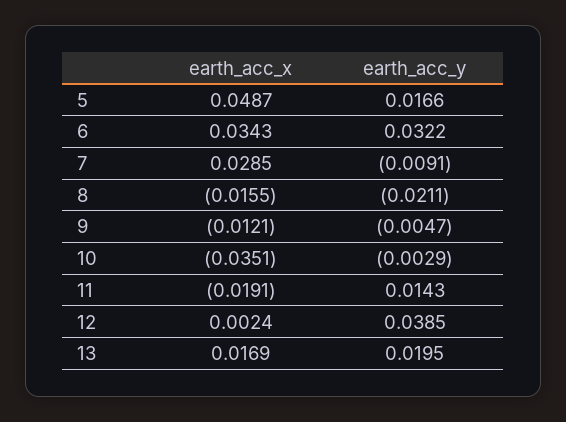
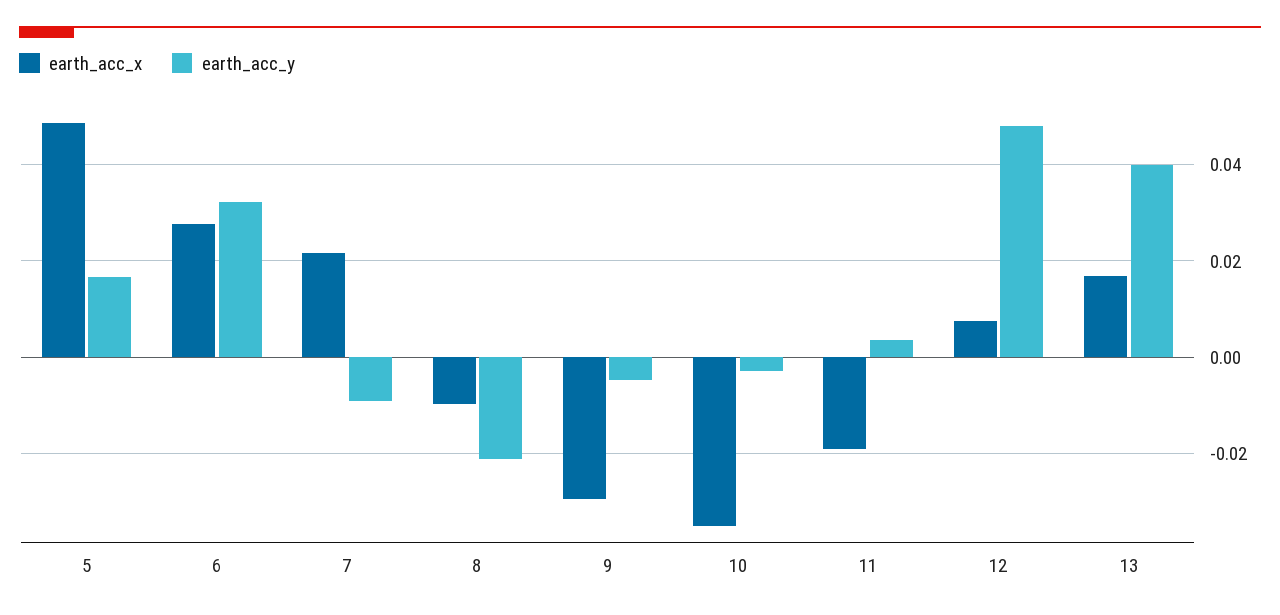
  {
    "earth_acc_x": {
      "5": 0.0487,
-     "6": 0.0343,
+     "6": 0.028,
-     "7": 0.0285,
+     "7": 0.022,
-     "8": -0.0155,
+     "8": -0.01,
-     "9": -0.0121,
+     "9": -0.03,
      "10": -0.0351,
      "11": -0.0191,
-     "12": 0.0024,
+     "12": 0.008,
      "13": 0.0169
    },
    "earth_acc_y": {
      "5": 0.0166,
      "6": 0.0322,
      "7": -0.0091,
      "8": -0.0211,
      "9": -0.0047,
      "10": -0.0029,
-     "11": 0.0143,
+     "11": 0.004,
-     "12": 0.0385,
+     "12": 0.048,
-     "13": 0.0195
+     "13": 0.04
    }
  }

